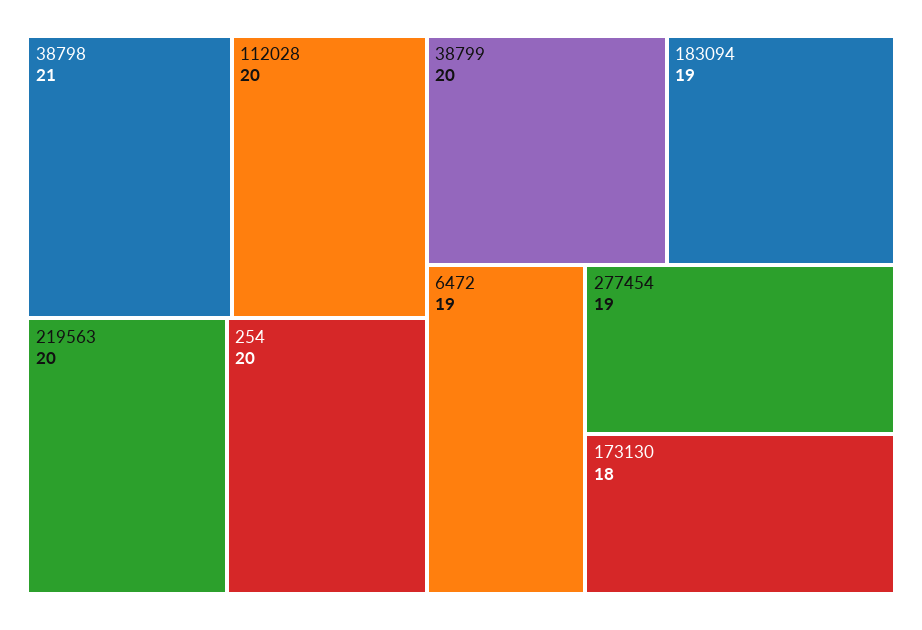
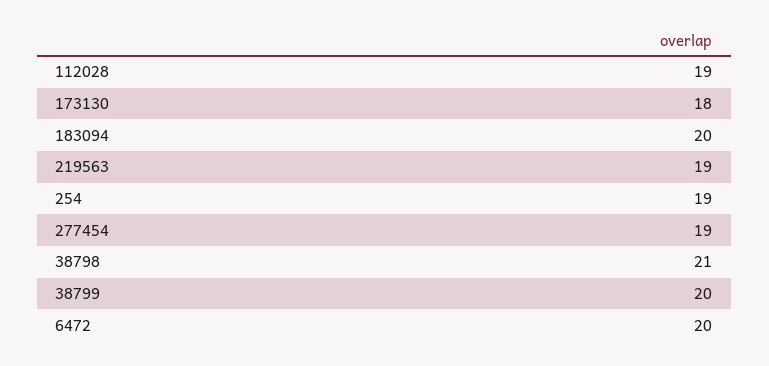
  {
    "38798": 21,
-   "112028": 20,
+   "112028": 19,
-   "219563": 20,
+   "219563": 19,
-   "254": 20,
+   "254": 19,
    "38799": 20,
-   "183094": 19,
+   "183094": 20,
-   "6472": 19,
+   "6472": 20,
    "277454": 19,
    "173130": 18
  }

